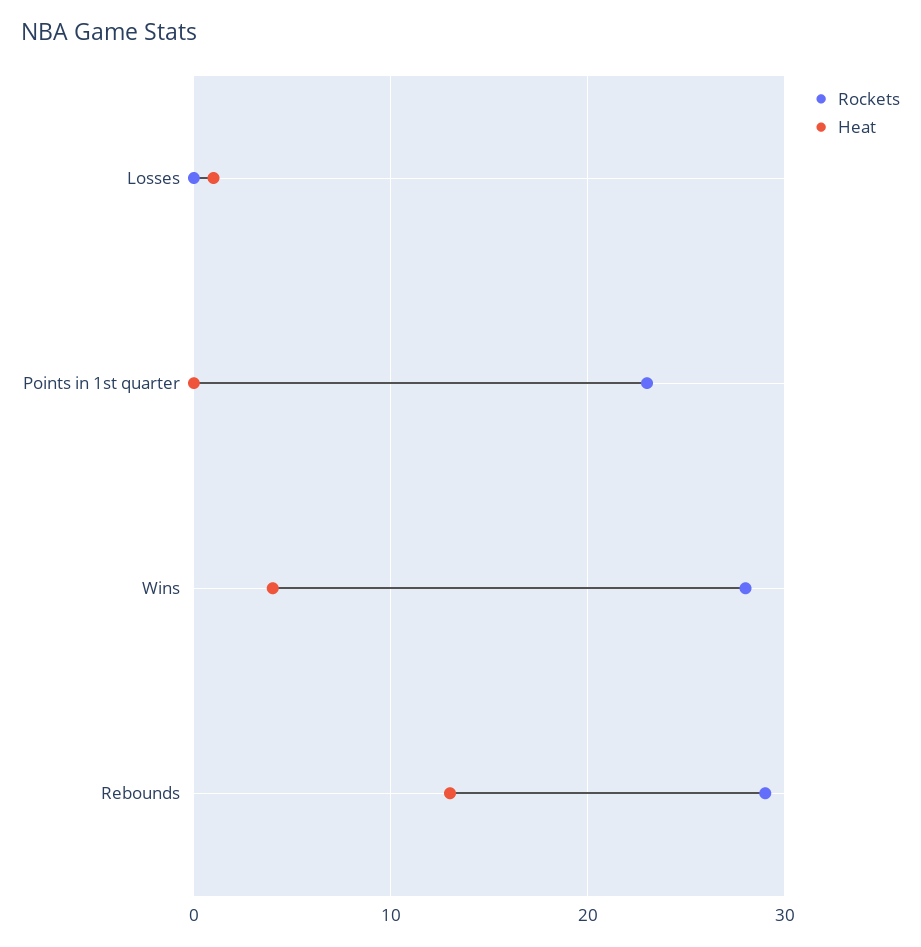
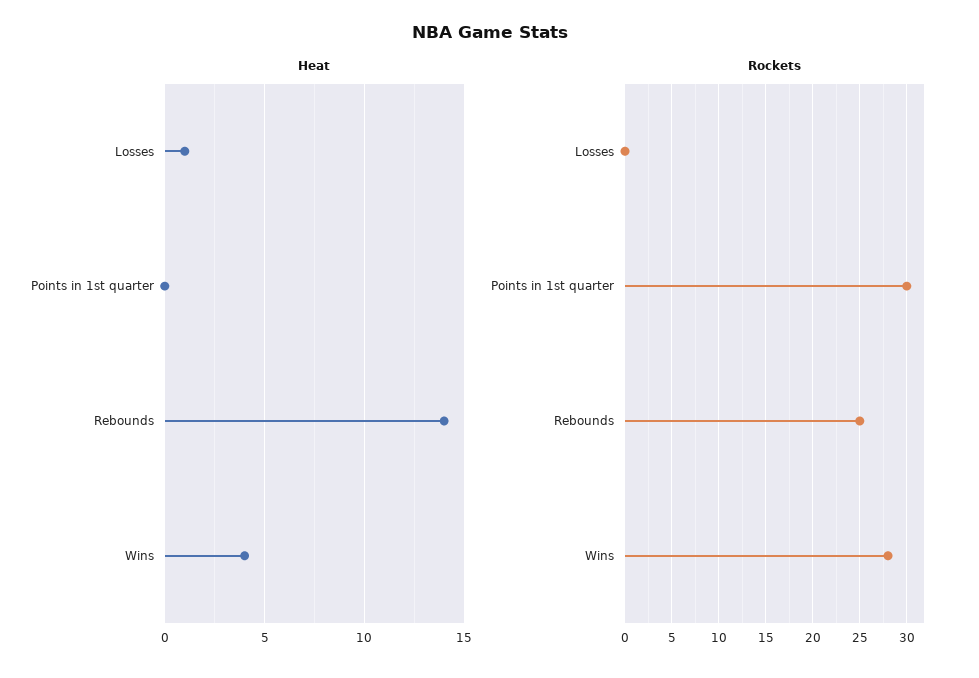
  {
    "Rockets": {
      "Losses": 0,
-     "Points in 1st quarter": 23,
+     "Points in 1st quarter": 30,
      "Wins": 28,
-     "Rebounds": 29
+     "Rebounds": 25
    },
    "Heat": {
      "Losses": 1,
      "Points in 1st quarter": 0,
      "Wins": 4,
-     "Rebounds": 13
+     "Rebounds": 14
    }
  }

